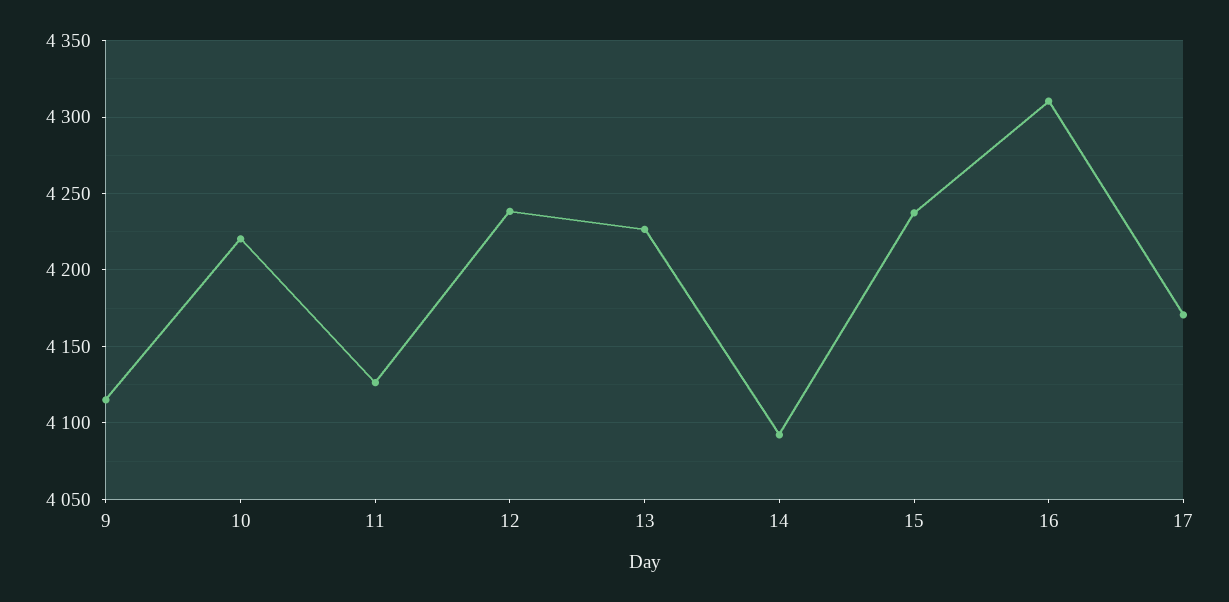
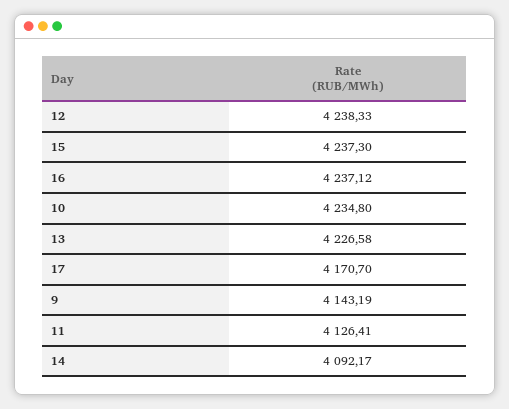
  {
-   "9": 4115,
+   "9": 4143.19,
-   "10": 4220,
+   "10": 4234.8,
    "11": 4126.41,
    "12": 4238.33,
    "13": 4226.58,
    "14": 4092.17,
    "15": 4237.3,
-   "16": 4310,
+   "16": 4237.12,
    "17": 4170.7
  }

